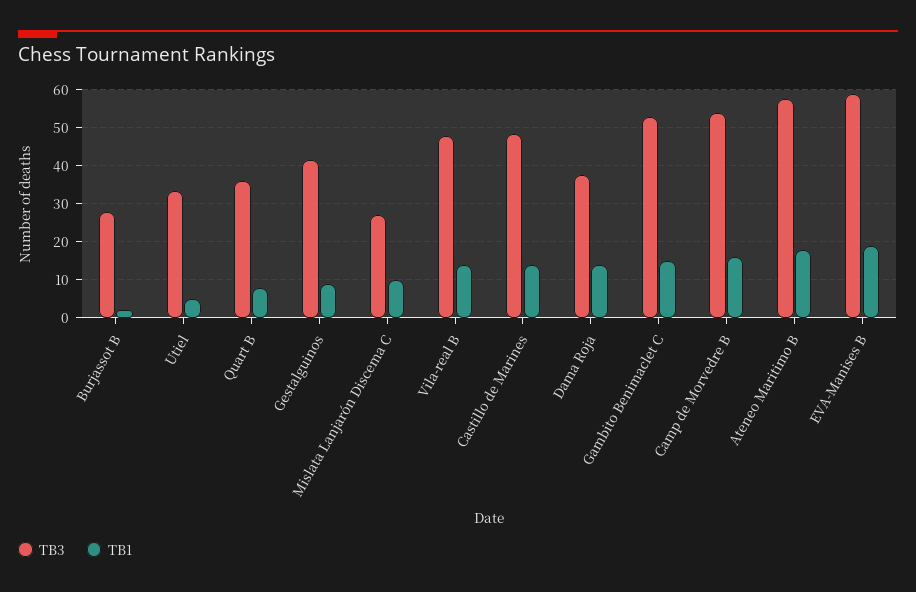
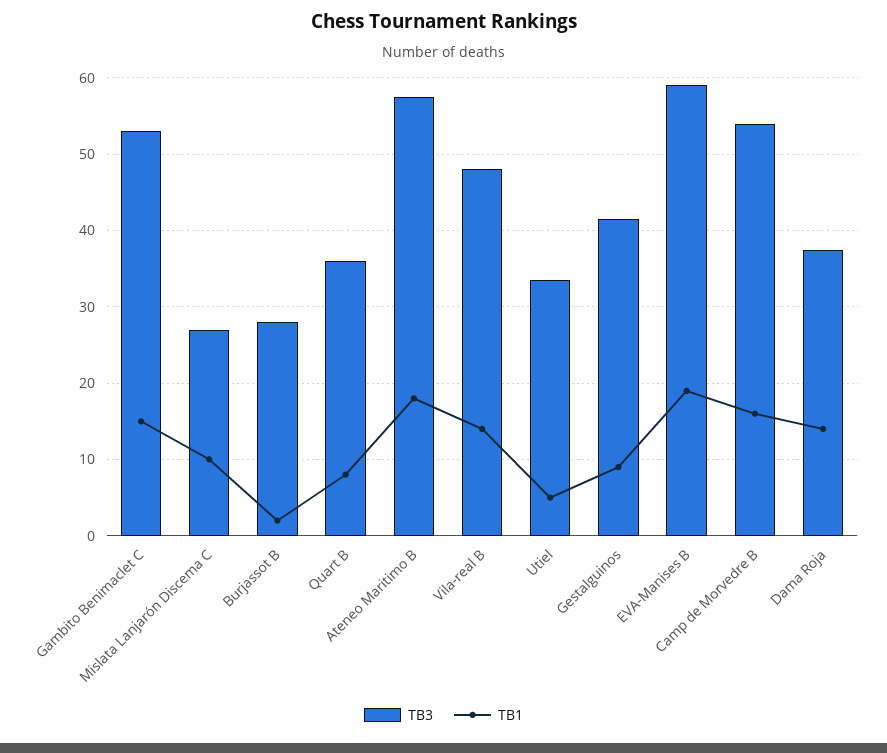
  {
    "TB3": {
      "Burjassot B": 28,
      "Utiel": 34,
      "Quart B": 36,
      "Gestalguinos": 42,
      "Mislata Lanjarón Discema C": 27,
      "Vila-real B": 48,
-     "Castillo de Marines": 48,
      "Dama Roja": 38,
      "Gambito Benimaclet C": 53,
      "Camp de Morvedre B": 54,
      "Ateneo Maritimo B": 58,
      "EVA-Manises B": 59
    },
    "TB1": {
      "Burjassot B": 2,
      "Utiel": 5,
      "Quart B": 8,
      "Gestalguinos": 9,
      "Mislata Lanjarón Discema C": 10,
      "Vila-real B": 14,
-     "Castillo de Marines": 14,
      "Dama Roja": 14,
      "Gambito Benimaclet C": 15,
      "Camp de Morvedre B": 16,
      "Ateneo Maritimo B": 18,
      "EVA-Manises B": 19
    }
  }

